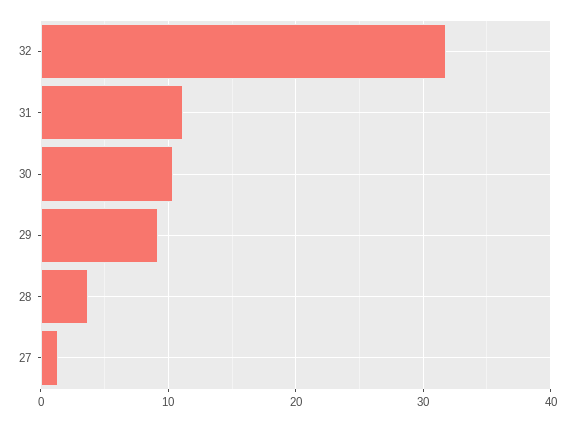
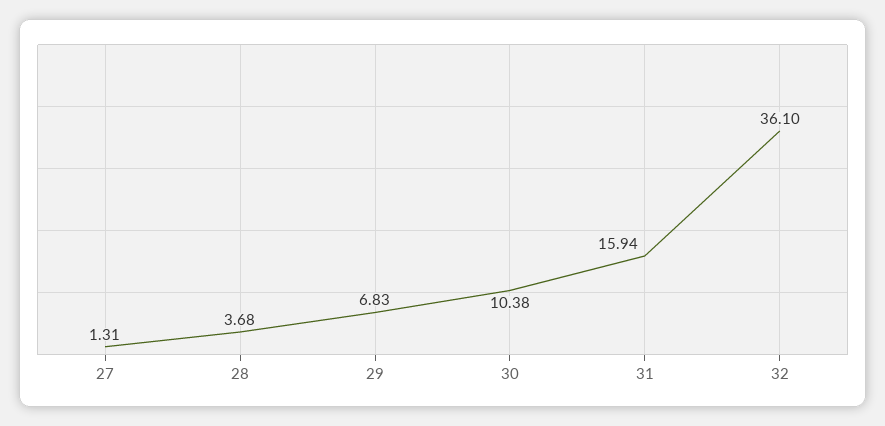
  {
-   "32": 32,
+   "32": 36.1,
-   "31": 11,
+   "31": 15.94,
    "30": 10.38,
-   "29": 9,
+   "29": 6.83,
    "28": 3.68,
    "27": 1.31
  }

